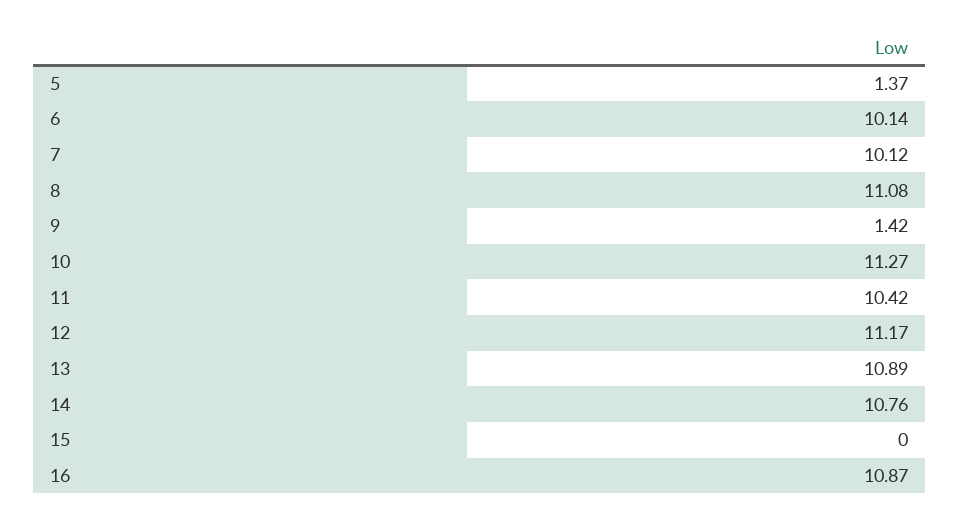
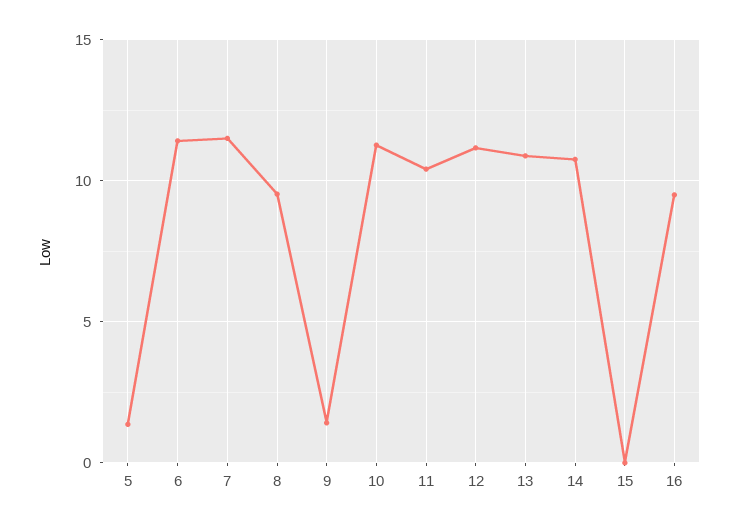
  {
    "5": 1.37,
-   "6": 10.14,
+   "6": 11.5,
-   "7": 10.12,
+   "7": 11.5,
-   "8": 11.08,
+   "8": 9.5,
    "9": 1.42,
    "10": 11.27,
    "11": 10.42,
    "12": 11.17,
    "13": 10.89,
    "14": 10.76,
    "15": 0,
-   "16": 10.87
+   "16": 9.5
  }

